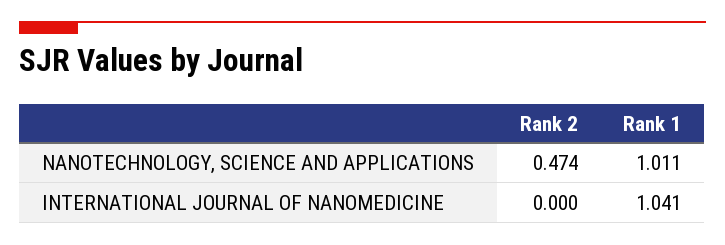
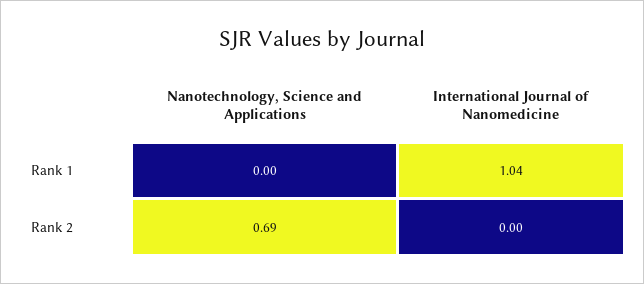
  {
    "Rank 2": {
-     "NANOTECHNOLOGY, SCIENCE AND APPLICATIONS": 0.474,
+     "NANOTECHNOLOGY, SCIENCE AND APPLICATIONS": 0.69,
      "INTERNATIONAL JOURNAL OF NANOMEDICINE": 0
    },
    "Rank 1": {
-     "NANOTECHNOLOGY, SCIENCE AND APPLICATIONS": 1.011,
+     "NANOTECHNOLOGY, SCIENCE AND APPLICATIONS": 0,
      "INTERNATIONAL JOURNAL OF NANOMEDICINE": 1.041
    }
  }

